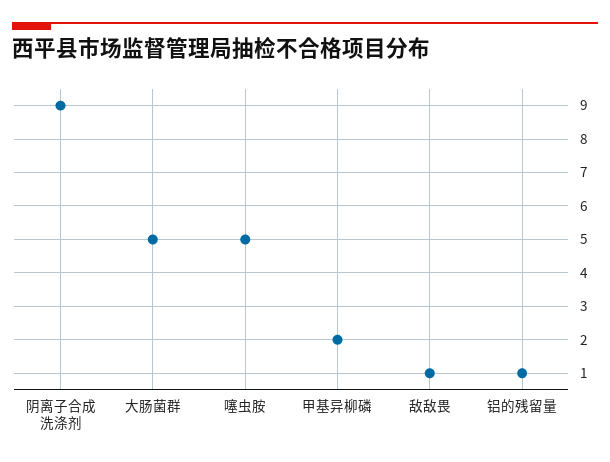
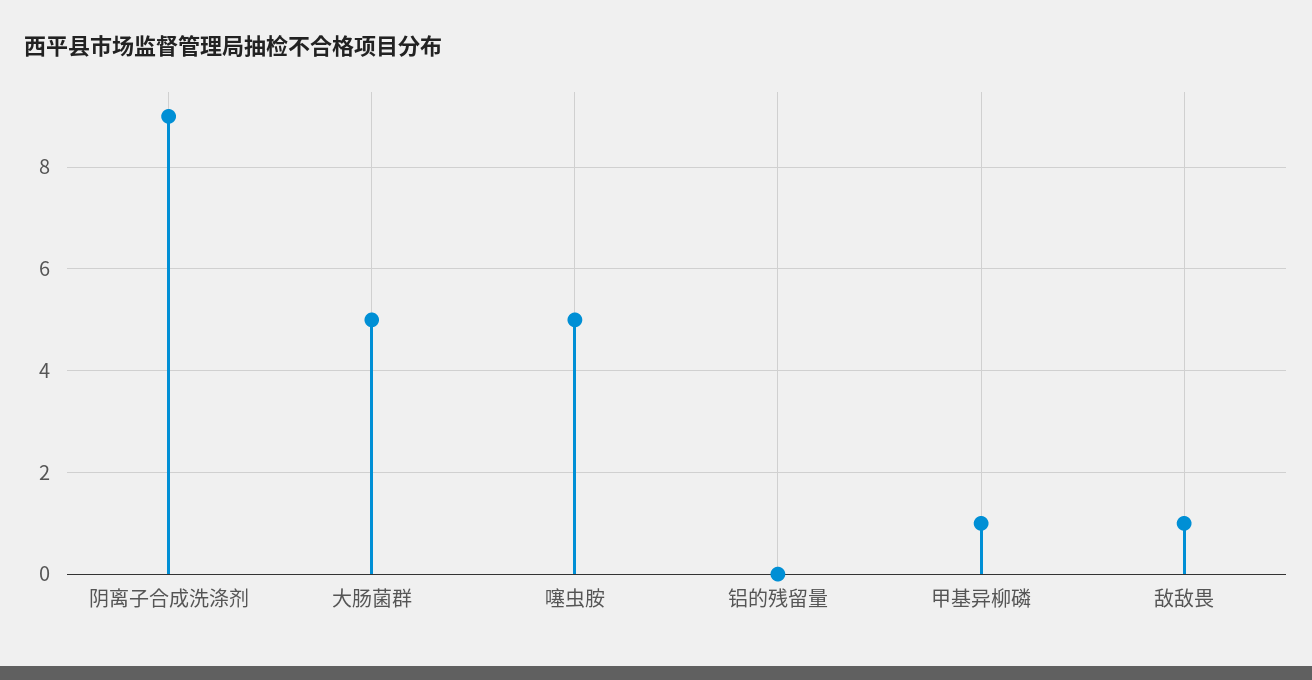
  {
    "阴离子合成洗涤剂": 9,
    "大肠菌群": 5,
    "噻虫胺": 5,
-   "甲基异柳磷": 2,
+   "甲基异柳磷": 1,
    "敌敌畏": 1,
-   "铝的残留量": 1
+   "铝的残留量": 0
  }

